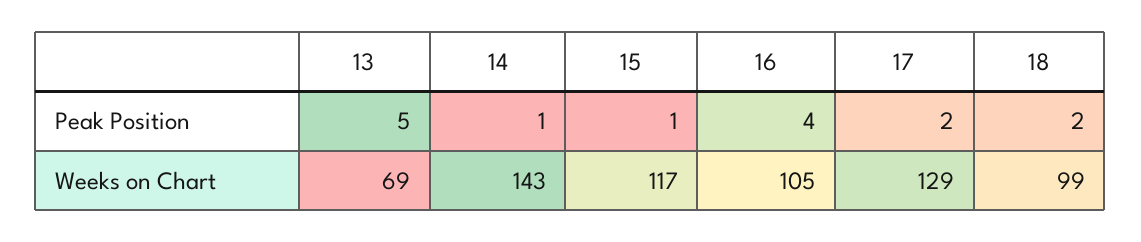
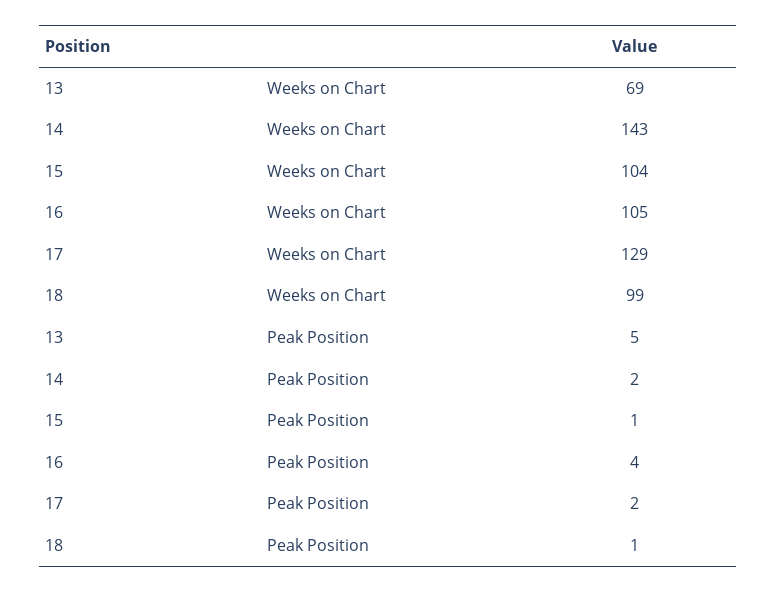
  {
    "13": {
      "Peak Position": 5,
      "Weeks on Chart": 69
    },
    "14": {
-     "Peak Position": 1,
+     "Peak Position": 2,
      "Weeks on Chart": 143
    },
    "15": {
      "Peak Position": 1,
-     "Weeks on Chart": 117
+     "Weeks on Chart": 104
    },
    "16": {
      "Peak Position": 4,
      "Weeks on Chart": 105
    },
    "17": {
      "Peak Position": 2,
      "Weeks on Chart": 129
    },
    "18": {
-     "Peak Position": 2,
+     "Peak Position": 1,
      "Weeks on Chart": 99
    }
  }

